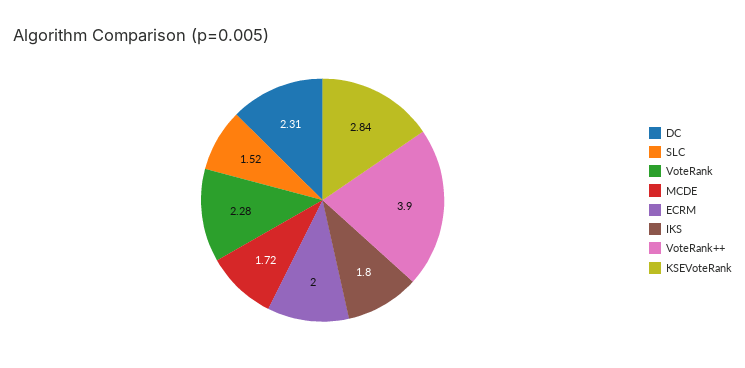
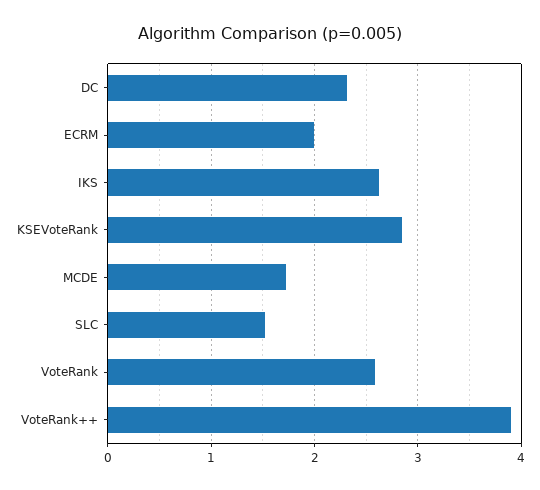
  {
    "DC": 2.31,
    "SLC": 1.52,
-   "VoteRank": 2.28,
+   "VoteRank": 2.6,
    "MCDE": 1.72,
    "ECRM": 2,
-   "IKS": 1.8,
+   "IKS": 2.6,
    "VoteRank++": 3.9,
    "KSEVoteRank": 2.84
  }

